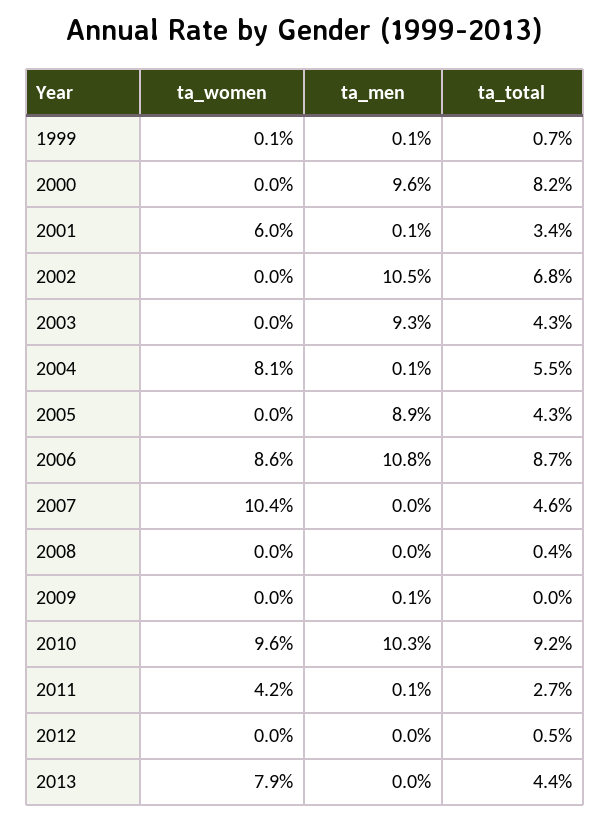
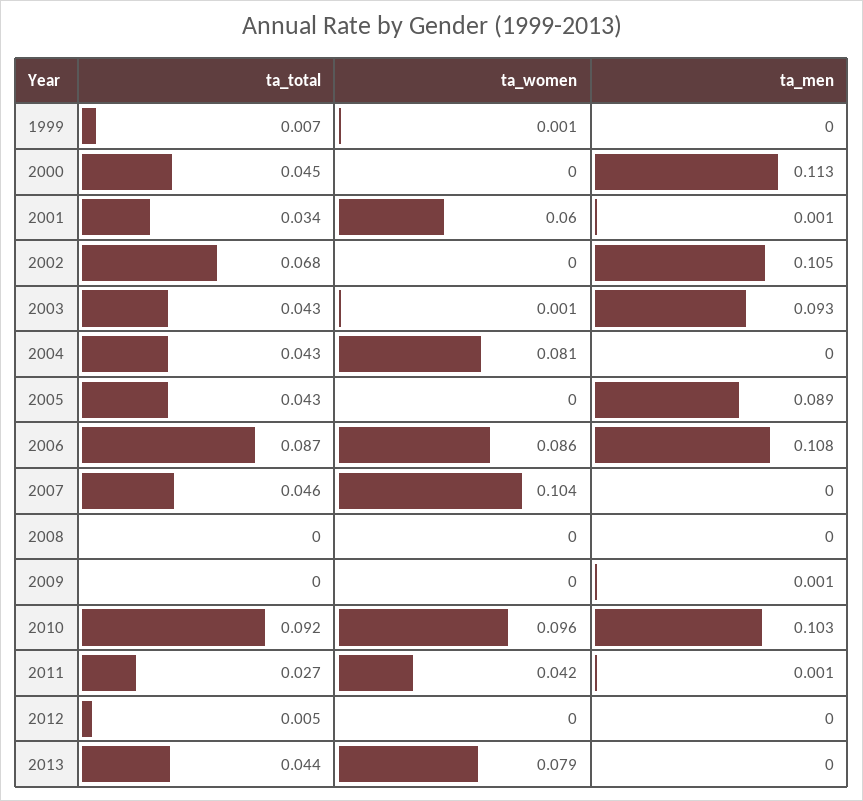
  {
    "ta_women": {
      "1999": 0.001,
      "2000": 0,
      "2001": 0.06,
      "2002": 0,
-     "2003": 0,
+     "2003": 0.001,
      "2004": 0.081,
      "2005": 0,
      "2006": 0.086,
      "2007": 0.104,
      "2008": 0,
      "2009": 0,
      "2010": 0.096,
      "2011": 0.042,
      "2012": 0,
      "2013": 0.079
    },
    "ta_men": {
-     "1999": 0.001,
+     "1999": 0,
-     "2000": 0.096,
+     "2000": 0.113,
      "2001": 0.001,
      "2002": 0.105,
      "2003": 0.093,
-     "2004": 0.001,
+     "2004": 0,
      "2005": 0.089,
      "2006": 0.108,
      "2007": 0,
      "2008": 0,
      "2009": 0.001,
      "2010": 0.103,
      "2011": 0.001,
      "2012": 0,
      "2013": 0
    },
    "ta_total": {
      "1999": 0.007,
-     "2000": 0.082,
+     "2000": 0.045,
      "2001": 0.034,
      "2002": 0.068,
      "2003": 0.043,
-     "2004": 0.055,
+     "2004": 0.043,
      "2005": 0.043,
      "2006": 0.087,
      "2007": 0.046,
-     "2008": 0.004,
+     "2008": 0,
      "2009": 0,
      "2010": 0.092,
      "2011": 0.027,
      "2012": 0.005,
      "2013": 0.044
    }
  }

